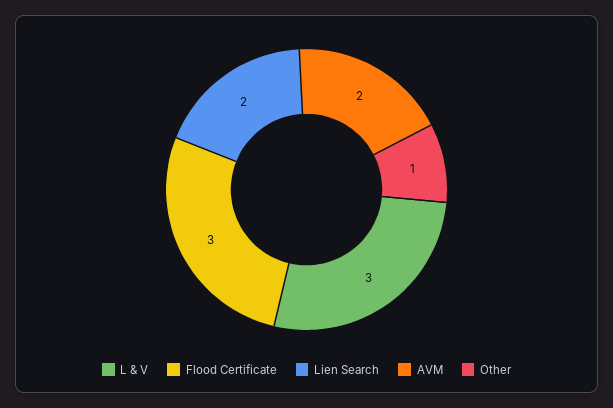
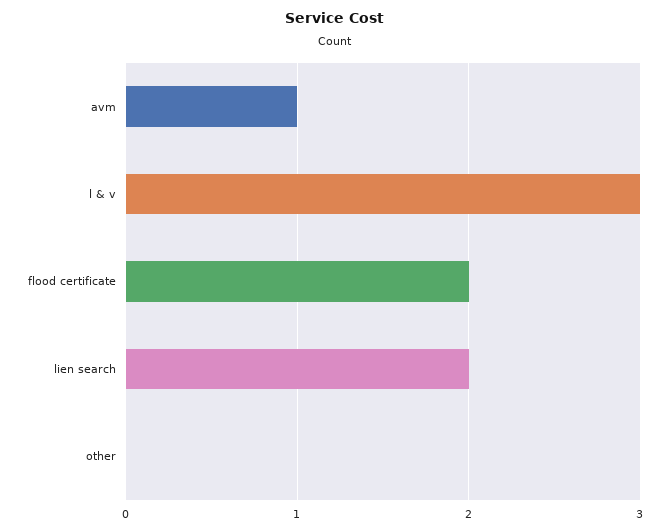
  {
    "L & V": 3,
-   "Flood Certificate": 3,
+   "Flood Certificate": 2,
    "Lien Search": 2,
-   "AVM": 2,
+   "AVM": 1,
-   "Other": 1
+   "Other": 0
  }

